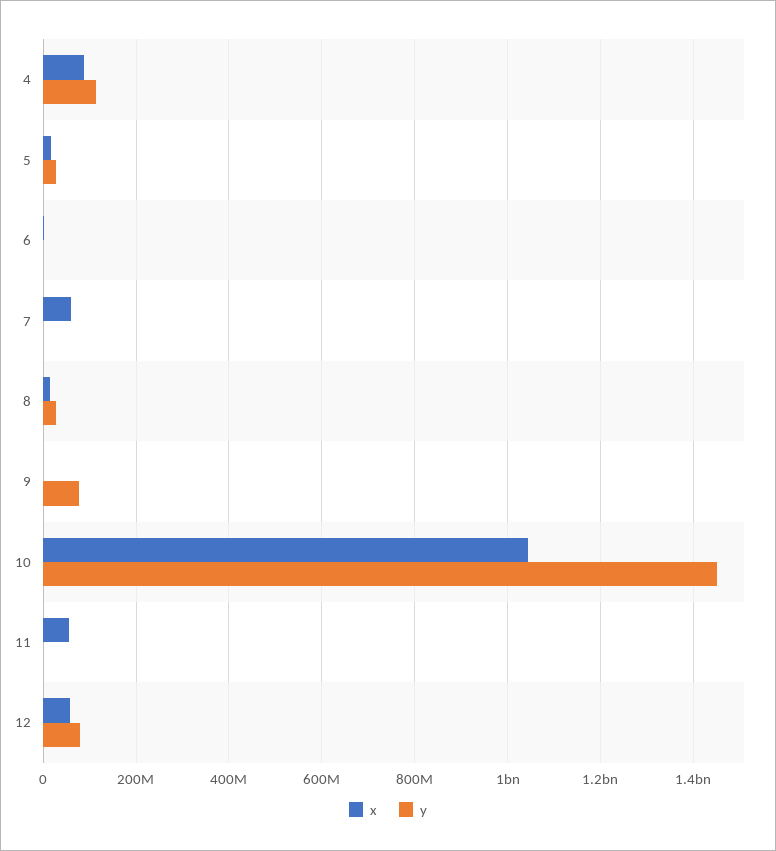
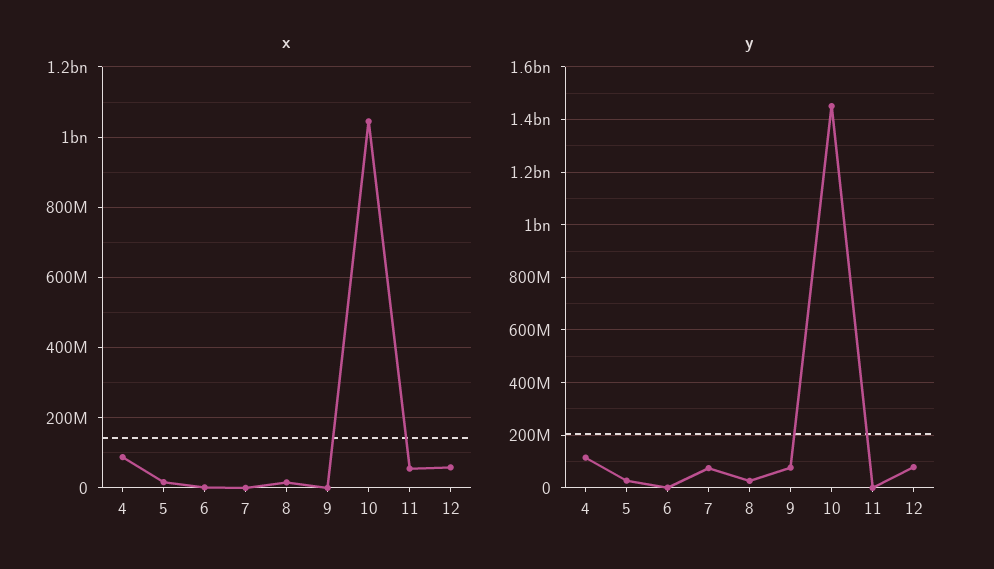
  {
    "x": {
      "4": 80000000,
      "5": 20000000,
      "6": 0,
-     "7": 60000000,
+     "7": 0,
      "8": 20000000,
      "9": 0,
      "10": 1040000000,
      "11": 60000000,
      "12": 60000000
    },
    "y": {
      "4": 120000000,
      "5": 20000000,
      "6": 0,
-     "7": 0,
+     "7": 75000000,
      "8": 20000000,
      "9": 80000000,
      "10": 1460000000,
      "11": 0,
      "12": 80000000
    }
  }

